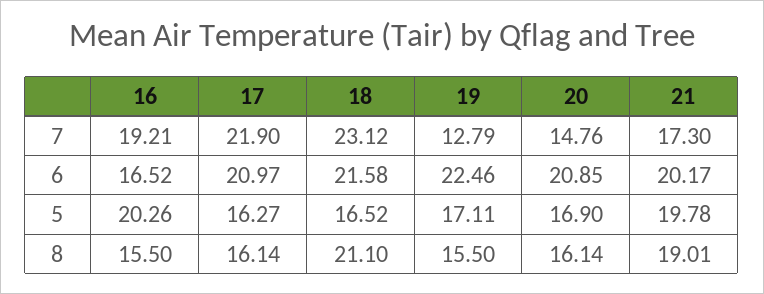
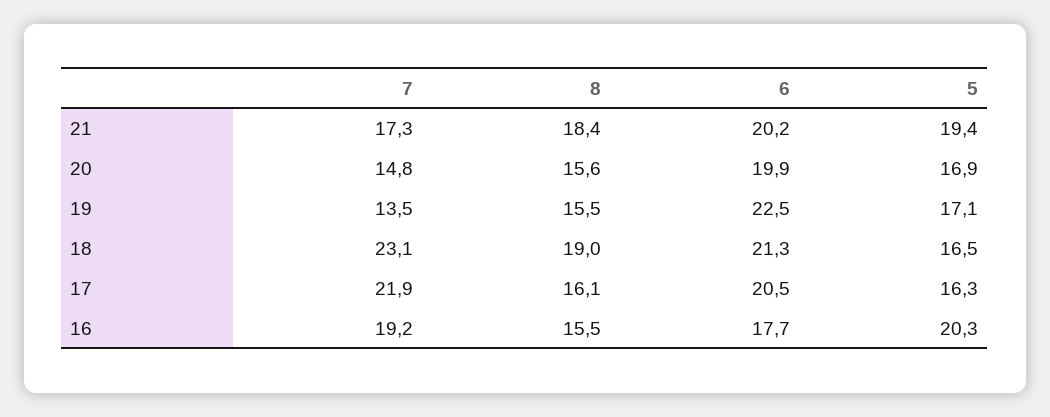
  {
    "16": {
      "7": 19.21,
-     "6": 16.52,
+     "6": 17.7,
      "5": 20.26,
      "8": 15.5
    },
    "17": {
      "7": 21.9,
-     "6": 20.97,
+     "6": 20.5,
      "5": 16.27,
      "8": 16.14
    },
    "18": {
      "7": 23.12,
-     "6": 21.58,
+     "6": 21.3,
      "5": 16.52,
-     "8": 21.1
+     "8": 19
    },
    "19": {
-     "7": 12.79,
+     "7": 13.5,
      "6": 22.46,
      "5": 17.11,
      "8": 15.5
    },
    "20": {
      "7": 14.76,
-     "6": 20.85,
+     "6": 19.9,
      "5": 16.9,
-     "8": 16.14
+     "8": 15.6
    },
    "21": {
      "7": 17.3,
      "6": 20.17,
-     "5": 19.78,
+     "5": 19.4,
-     "8": 19.01
+     "8": 18.4
    }
  }

